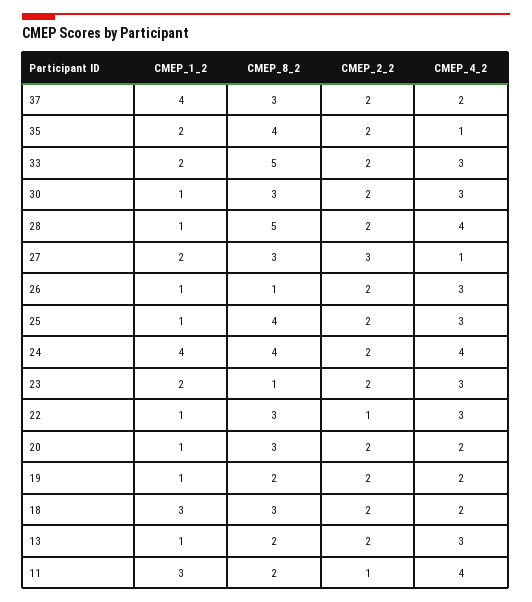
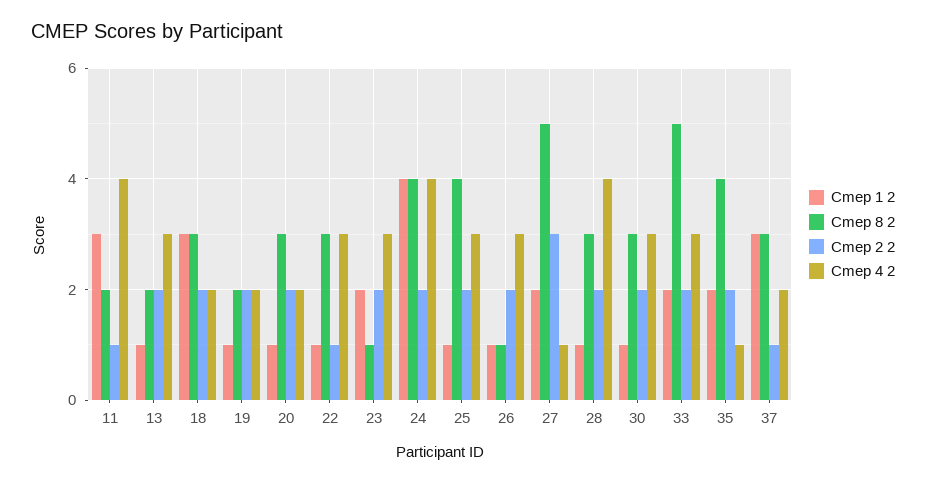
  {
    "CMEP_1_2": {
-     "37": 4,
+     "37": 3,
      "35": 2,
      "33": 2,
      "30": 1,
      "28": 1,
      "27": 2,
      "26": 1,
      "25": 1,
      "24": 4,
      "23": 2,
      "22": 1,
      "20": 1,
      "19": 1,
      "18": 3,
      "13": 1,
      "11": 3
    },
    "CMEP_8_2": {
      "37": 3,
      "35": 4,
      "33": 5,
      "30": 3,
-     "28": 5,
+     "28": 3,
-     "27": 3,
+     "27": 5,
      "26": 1,
      "25": 4,
      "24": 4,
      "23": 1,
      "22": 3,
      "20": 3,
      "19": 2,
      "18": 3,
      "13": 2,
      "11": 2
    },
    "CMEP_2_2": {
-     "37": 2,
+     "37": 1,
      "35": 2,
      "33": 2,
      "30": 2,
      "28": 2,
      "27": 3,
      "26": 2,
      "25": 2,
      "24": 2,
      "23": 2,
      "22": 1,
      "20": 2,
      "19": 2,
      "18": 2,
      "13": 2,
      "11": 1
    },
    "CMEP_4_2": {
      "37": 2,
      "35": 1,
      "33": 3,
      "30": 3,
      "28": 4,
      "27": 1,
      "26": 3,
      "25": 3,
      "24": 4,
      "23": 3,
      "22": 3,
      "20": 2,
      "19": 2,
      "18": 2,
      "13": 3,
      "11": 4
    }
  }

